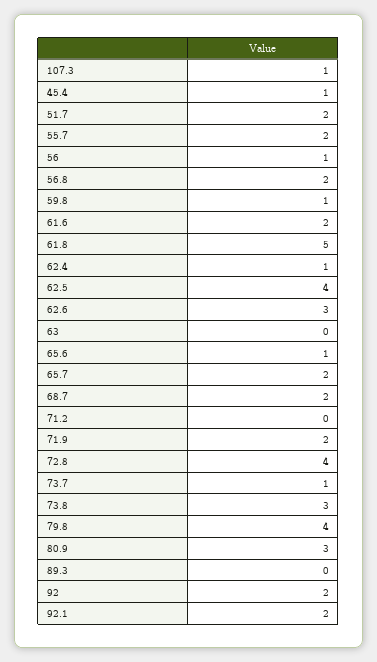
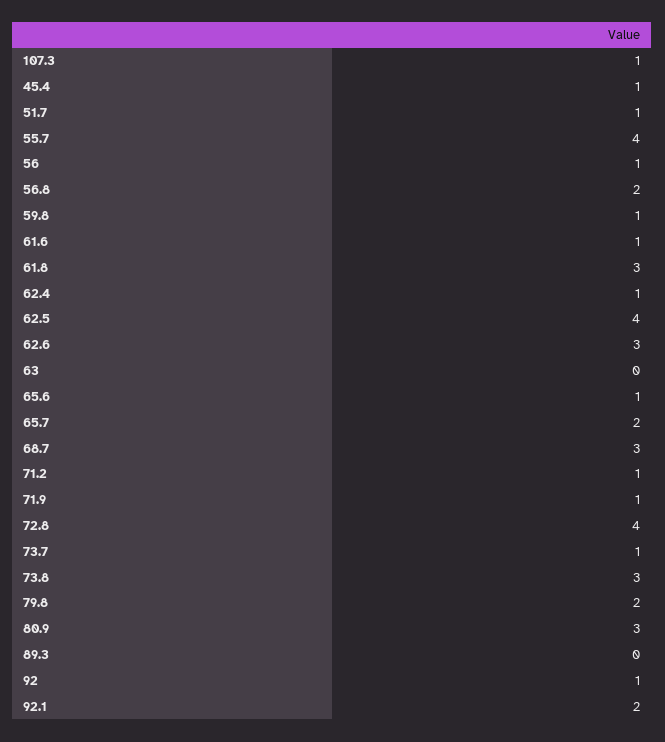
  {
    "107.3": 1,
    "45.4": 1,
-   "51.7": 2,
+   "51.7": 1,
-   "55.7": 2,
+   "55.7": 4,
    "56": 1,
    "56.8": 2,
    "59.8": 1,
-   "61.6": 2,
+   "61.6": 1,
-   "61.8": 5,
+   "61.8": 3,
    "62.4": 1,
    "62.5": 4,
    "62.6": 3,
    "63": 0,
    "65.6": 1,
    "65.7": 2,
-   "68.7": 2,
+   "68.7": 3,
-   "71.2": 0,
+   "71.2": 1,
-   "71.9": 2,
+   "71.9": 1,
    "72.8": 4,
    "73.7": 1,
    "73.8": 3,
-   "79.8": 4,
+   "79.8": 2,
    "80.9": 3,
    "89.3": 0,
-   "92": 2,
+   "92": 1,
    "92.1": 2
  }

